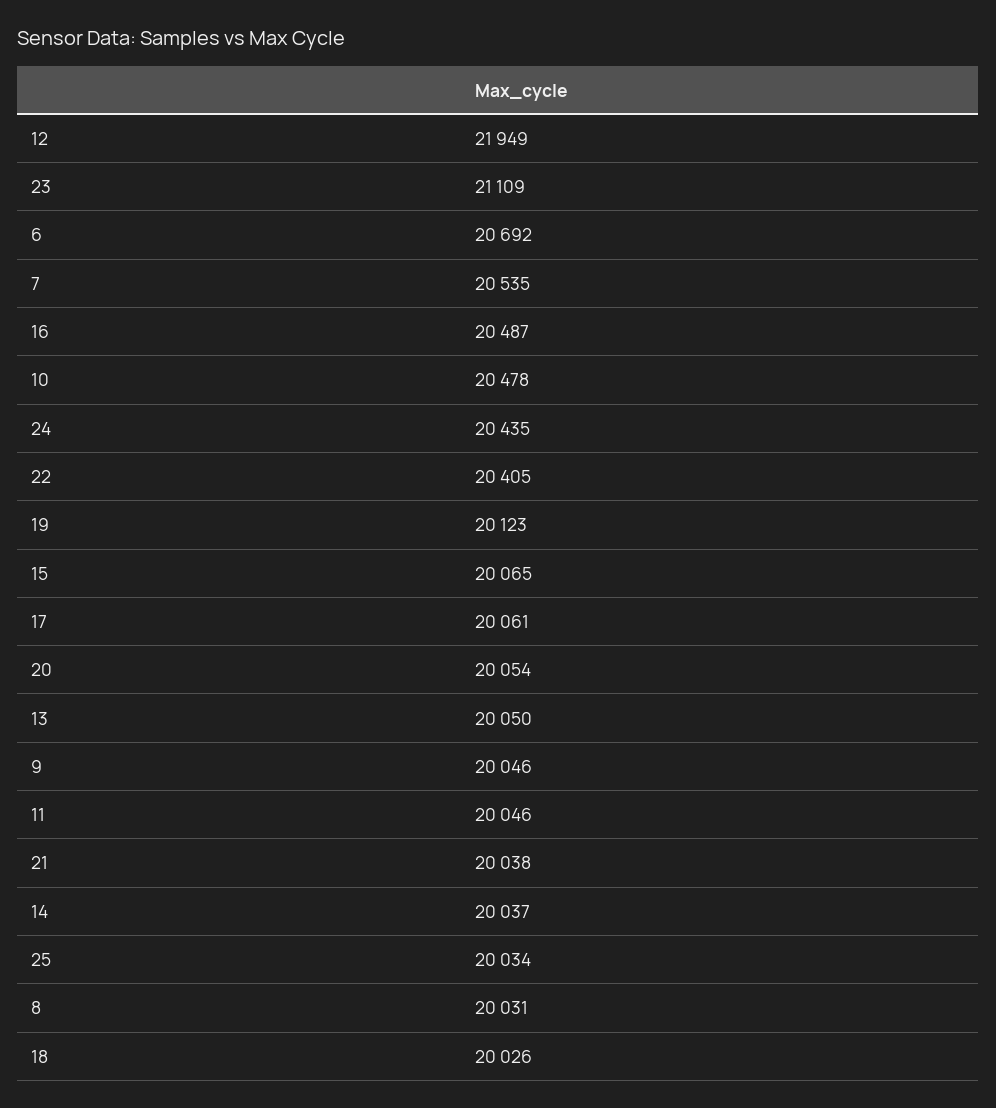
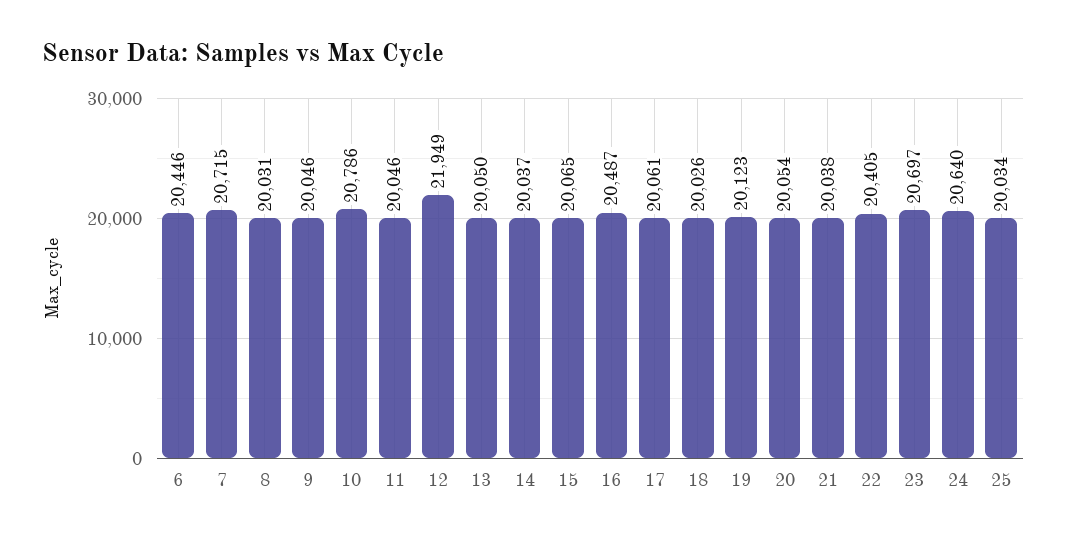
  {
    "12": 21949,
-   "23": 21109,
+   "23": 20697,
-   "6": 20692,
+   "6": 20446,
-   "7": 20535,
+   "7": 20715,
    "16": 20487,
-   "10": 20478,
+   "10": 20786,
-   "24": 20435,
+   "24": 20640,
    "22": 20405,
    "19": 20123,
    "15": 20065,
    "17": 20061,
    "20": 20054,
    "13": 20050,
    "9": 20046,
    "11": 20046,
    "21": 20038,
    "14": 20037,
    "25": 20034,
    "8": 20031,
    "18": 20026
  }

